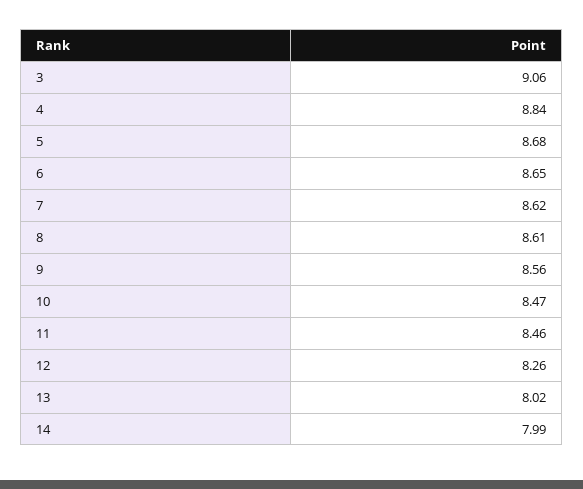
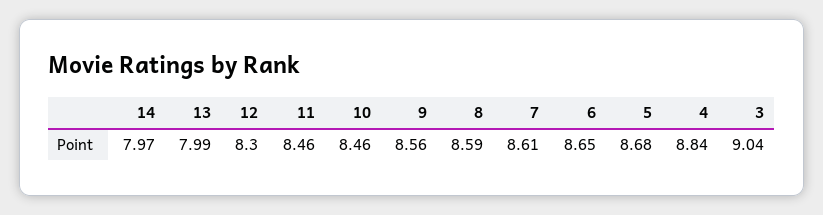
  {
-   "3": 9.06,
+   "3": 9.04,
    "4": 8.84,
    "5": 8.68,
    "6": 8.65,
-   "7": 8.62,
+   "7": 8.61,
-   "8": 8.61,
+   "8": 8.59,
    "9": 8.56,
-   "10": 8.47,
+   "10": 8.46,
    "11": 8.46,
-   "12": 8.26,
+   "12": 8.3,
-   "13": 8.02,
+   "13": 7.99,
-   "14": 7.99
+   "14": 7.97
  }

